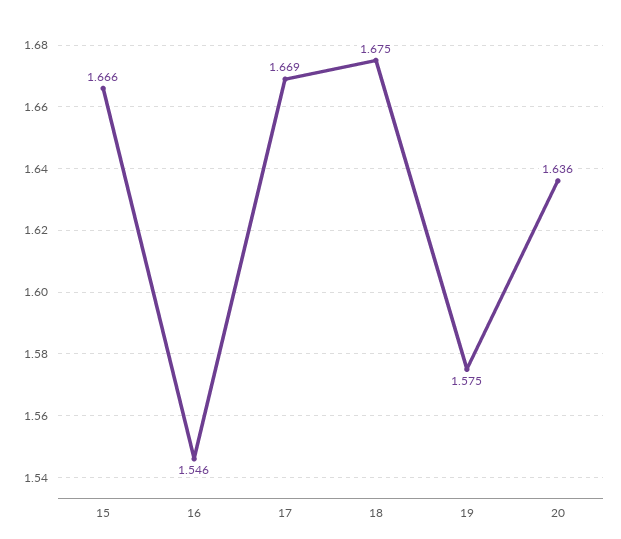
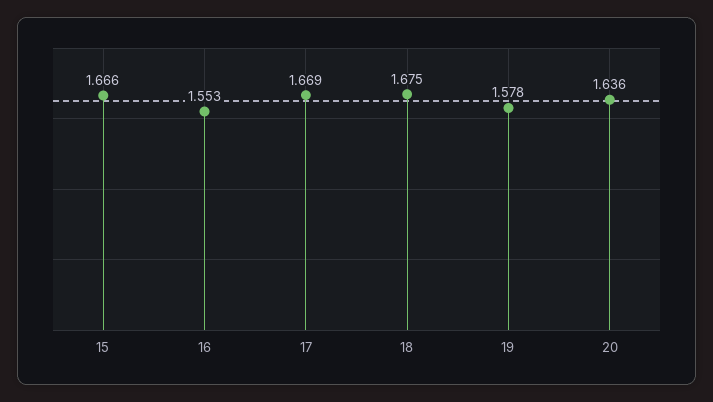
  {
    "15": 1.666,
-   "16": 1.546,
+   "16": 1.553,
    "17": 1.669,
    "18": 1.675,
-   "19": 1.575,
+   "19": 1.578,
    "20": 1.636
  }

